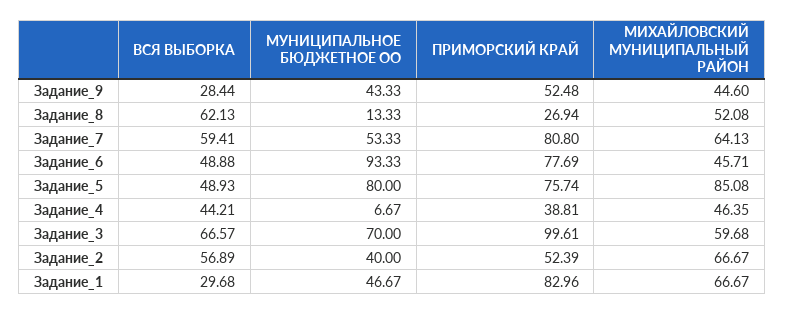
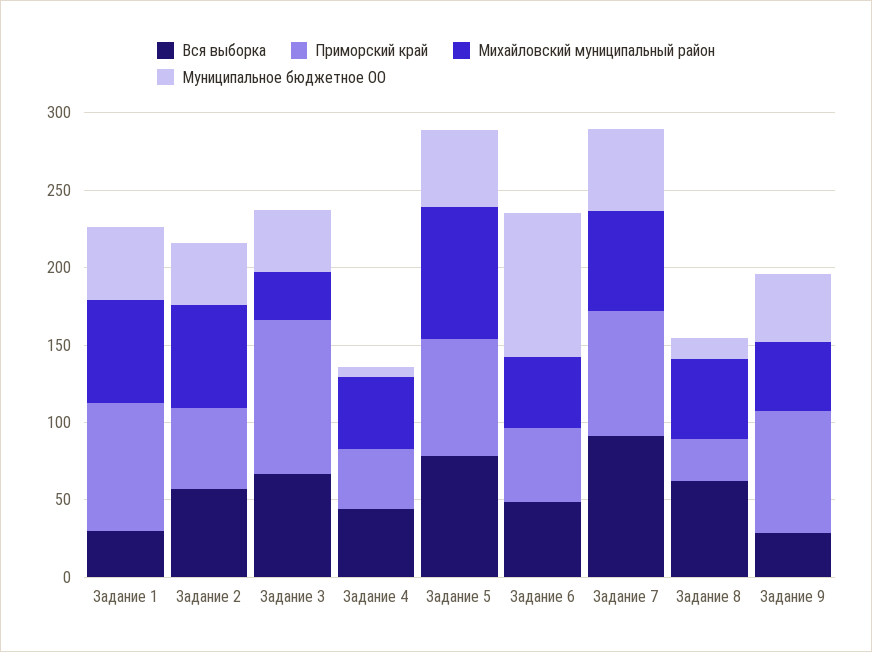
  {
    "ВСЯ ВЫБОРКА": {
      "Задание_9": 28.44,
      "Задание_8": 62.13,
-     "Задание_7": 59.41,
+     "Задание_7": 90,
      "Задание_6": 48.88,
-     "Задание_5": 48.93,
+     "Задание_5": 80,
      "Задание_4": 44.21,
      "Задание_3": 66.57,
      "Задание_2": 56.89,
      "Задание_1": 29.68
    },
    "МУНИЦИПАЛЬНОЕ БЮДЖЕТНОЕ ОО": {
      "Задание_9": 43.33,
      "Задание_8": 13.33,
      "Задание_7": 53.33,
      "Задание_6": 93.33,
-     "Задание_5": 80,
+     "Задание_5": 50,
      "Задание_4": 6.67,
-     "Задание_3": 70,
+     "Задание_3": 40,
      "Задание_2": 40,
      "Задание_1": 46.67
    },
    "ПРИМОРСКИЙ КРАЙ": {
-     "Задание_9": 52.48,
+     "Задание_9": 80,
      "Задание_8": 26.94,
      "Задание_7": 80.8,
-     "Задание_6": 77.69,
+     "Задание_6": 50,
      "Задание_5": 75.74,
      "Задание_4": 38.81,
      "Задание_3": 99.61,
      "Задание_2": 52.39,
      "Задание_1": 82.96
    },
    "МИХАЙЛОВСКИЙ МУНИЦИПАЛЬНЫЙ РАЙОН": {
      "Задание_9": 44.6,
      "Задание_8": 52.08,
      "Задание_7": 64.13,
      "Задание_6": 45.71,
      "Задание_5": 85.08,
      "Задание_4": 46.35,
-     "Задание_3": 59.68,
+     "Задание_3": 30,
      "Задание_2": 66.67,
      "Задание_1": 66.67
    }
  }

